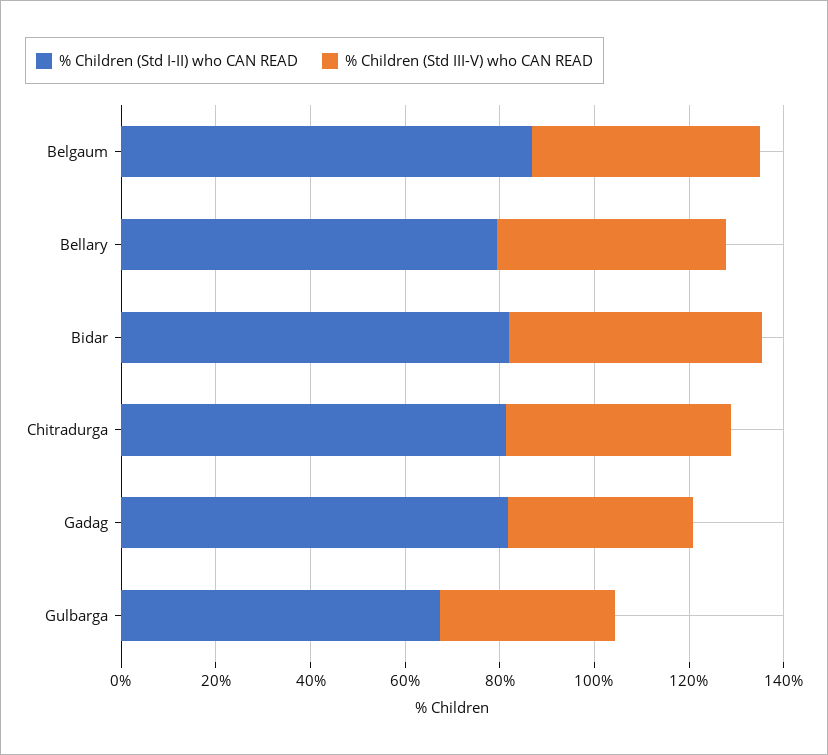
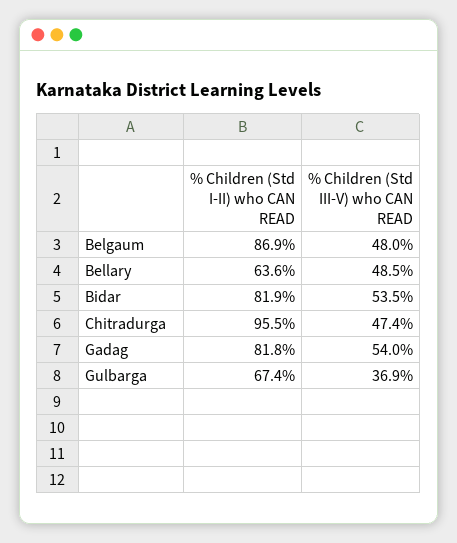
  {
    "% Children (Std I-II) who CAN READ": {
      "Belgaum": 86.9,
-     "Bellary": 80,
+     "Bellary": 63.6,
      "Bidar": 81.9,
-     "Chitradurga": 80,
+     "Chitradurga": 95.5,
      "Gadag": 81.8,
      "Gulbarga": 67.4
    },
    "% Children (Std III-V) who CAN READ": {
      "Belgaum": 48,
      "Bellary": 48.5,
      "Bidar": 53.5,
      "Chitradurga": 47.4,
-     "Gadag": 40,
+     "Gadag": 54,
      "Gulbarga": 36.9
    }
  }

